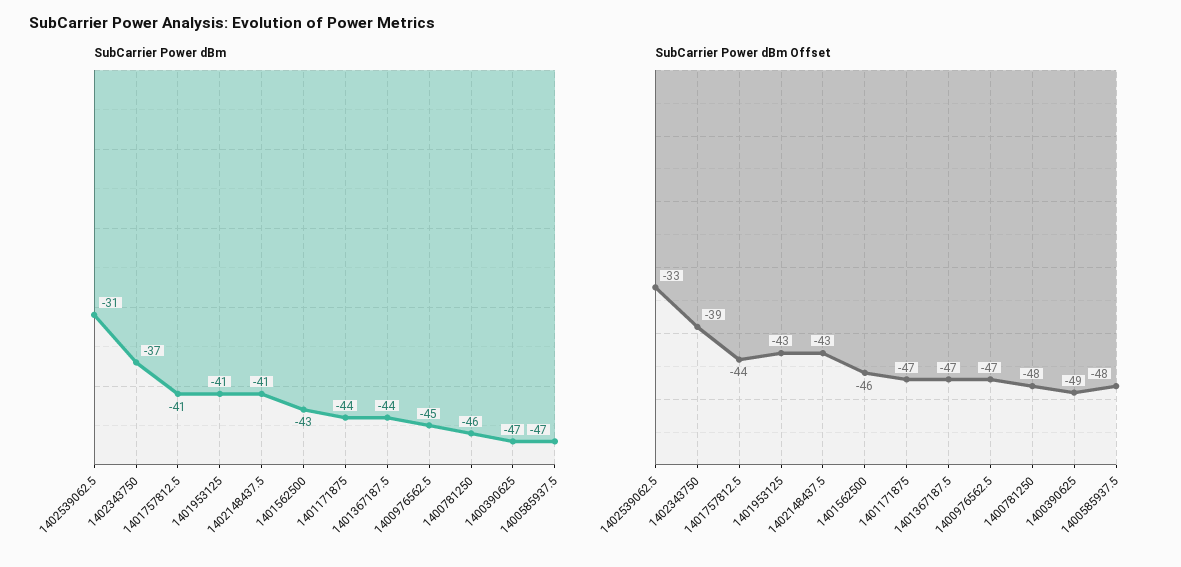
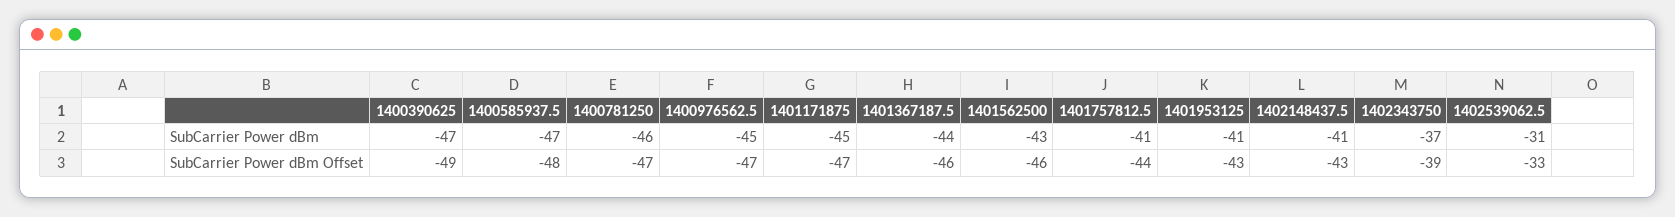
  {
    "SubCarrier Power dBm": {
      "1402539062.5": -31,
      "1402343750": -37,
      "1401757812.5": -41,
      "1401953125": -41,
      "1402148437.5": -41,
      "1401562500": -43,
-     "1401171875": -44,
+     "1401171875": -45,
      "1401367187.5": -44,
      "1400976562.5": -45,
      "1400781250": -46,
      "1400390625": -47,
      "1400585937.5": -47
    },
    "SubCarrier Power dBm Offset": {
      "1402539062.5": -33,
      "1402343750": -39,
      "1401757812.5": -44,
      "1401953125": -43,
      "1402148437.5": -43,
      "1401562500": -46,
      "1401171875": -47,
-     "1401367187.5": -47,
+     "1401367187.5": -46,
      "1400976562.5": -47,
-     "1400781250": -48,
+     "1400781250": -47,
      "1400390625": -49,
      "1400585937.5": -48
    }
  }

